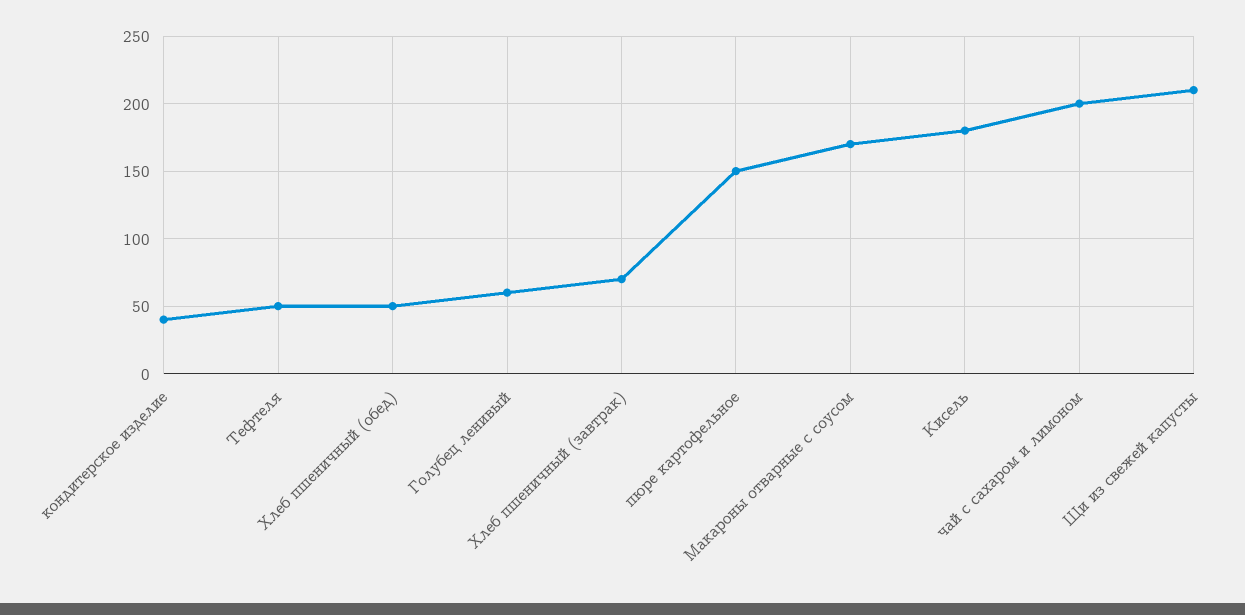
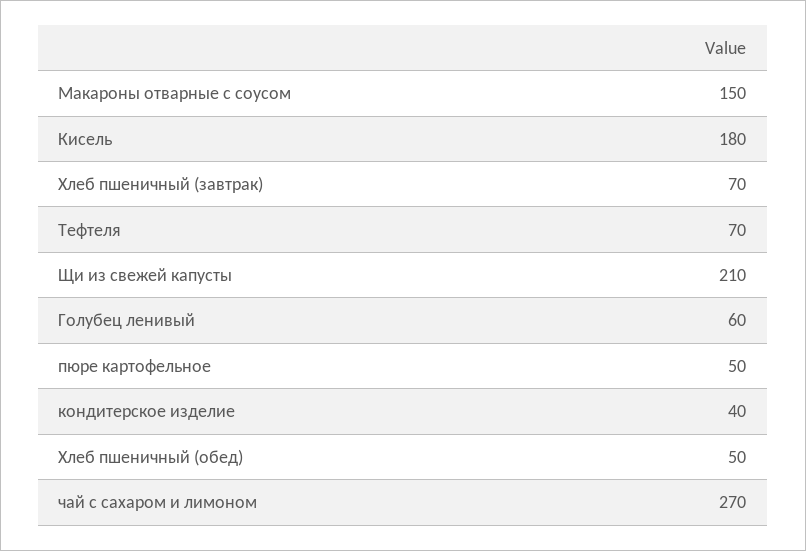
  {
    "кондитерское изделие": 40,
-   "Тефтеля": 50,
+   "Тефтеля": 70,
    "Хлеб пшеничный (обед)": 50,
    "Голубец ленивый": 60,
    "Хлеб пшеничный (завтрак)": 70,
-   "пюре картофельное": 150,
+   "пюре картофельное": 50,
-   "Макароны отварные с соусом": 170,
+   "Макароны отварные с соусом": 150,
    "Кисель": 180,
-   "чай с сахаром и лимоном": 200,
+   "чай с сахаром и лимоном": 270,
    "Щи из свежей капусты": 210
  }

